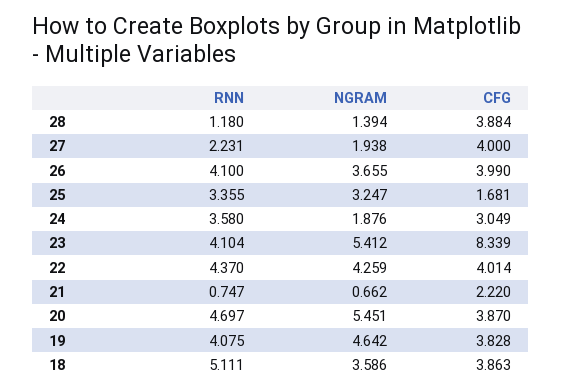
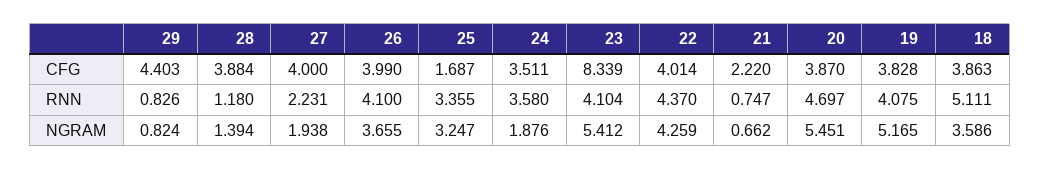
  {
    "RNN": {
      "28": 1.18,
      "27": 2.231,
      "26": 4.1,
      "25": 3.355,
      "24": 3.58,
      "23": 4.104,
      "22": 4.37,
      "21": 0.747,
      "20": 4.697,
      "19": 4.075,
-     "18": 5.111
+     "18": 5.111,
+     "29": 0.826
    },
    "NGRAM": {
      "28": 1.394,
      "27": 1.938,
      "26": 3.655,
      "25": 3.247,
      "24": 1.876,
      "23": 5.412,
      "22": 4.259,
      "21": 0.662,
      "20": 5.451,
-     "19": 4.642,
+     "19": 5.165,
-     "18": 3.586
+     "18": 3.586,
+     "29": 0.824
    },
    "CFG": {
      "28": 3.884,
      "27": 4,
      "26": 3.99,
-     "25": 1.681,
+     "25": 1.687,
-     "24": 3.049,
+     "24": 3.511,
      "23": 8.339,
      "22": 4.014,
      "21": 2.22,
      "20": 3.87,
      "19": 3.828,
-     "18": 3.863
+     "18": 3.863,
+     "29": 4.403
    }
  }

